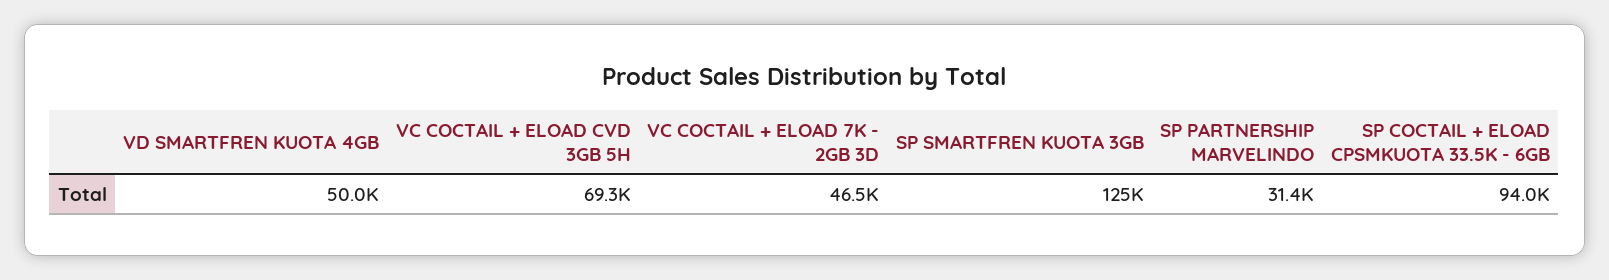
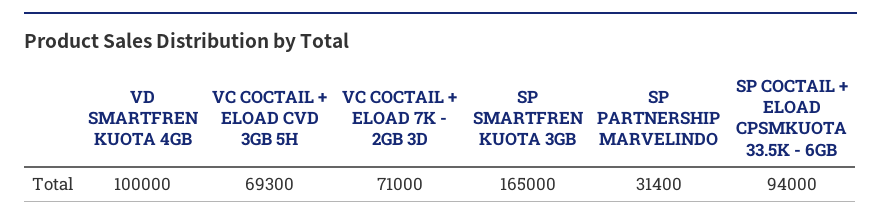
  {
-   "VD SMARTFREN KUOTA 4GB": 50000,
+   "VD SMARTFREN KUOTA 4GB": 100000,
    "VC COCTAIL + ELOAD CVD 3GB 5H": 69300,
-   "VC COCTAIL + ELOAD 7K - 2GB 3D": 46500,
+   "VC COCTAIL + ELOAD 7K - 2GB 3D": 71000,
-   "SP SMARTFREN KUOTA 3GB": 125000,
+   "SP SMARTFREN KUOTA 3GB": 165000,
    "SP PARTNERSHIP MARVELINDO": 31400,
    "SP COCTAIL + ELOAD CPSMKUOTA 33.5K - 6GB": 94000
  }

